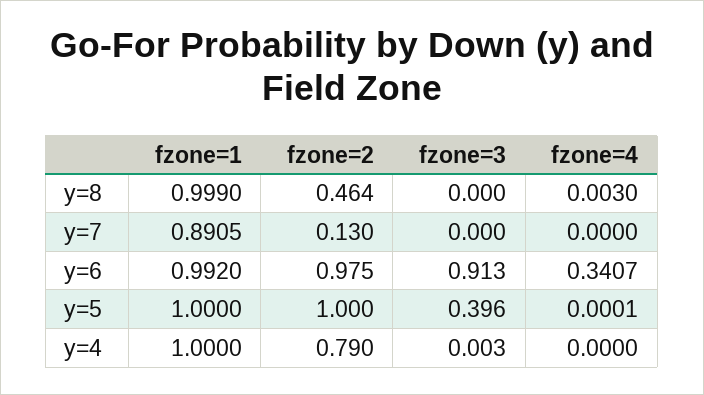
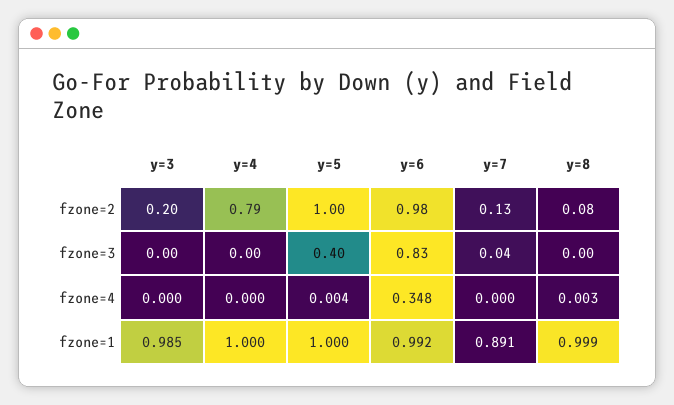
  {
    "fzone=1": {
      "y=8": 0.999,
      "y=7": 0.8905,
      "y=6": 0.992,
      "y=5": 1,
-     "y=4": 1
+     "y=4": 1,
+     "y=3": 0.985
    },
    "fzone=2": {
-     "y=8": 0.464,
+     "y=8": 0.08,
      "y=7": 0.13,
      "y=6": 0.975,
      "y=5": 1,
-     "y=4": 0.79
+     "y=4": 0.79,
+     "y=3": 0.2
    },
    "fzone=3": {
      "y=8": 0,
-     "y=7": 0,
+     "y=7": 0.04,
-     "y=6": 0.913,
+     "y=6": 0.83,
      "y=5": 0.396,
-     "y=4": 0.003
+     "y=4": 0.003,
+     "y=3": 0
    },
    "fzone=4": {
      "y=8": 0.003,
      "y=7": 0,
-     "y=6": 0.3407,
+     "y=6": 0.348,
-     "y=5": 0.0001,
+     "y=5": 0.004,
-     "y=4": 0
+     "y=4": 0,
+     "y=3": 0
    }
  }

